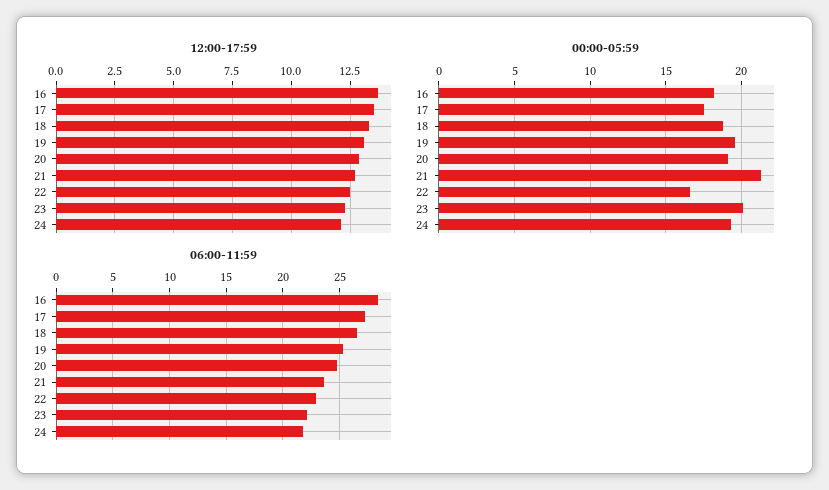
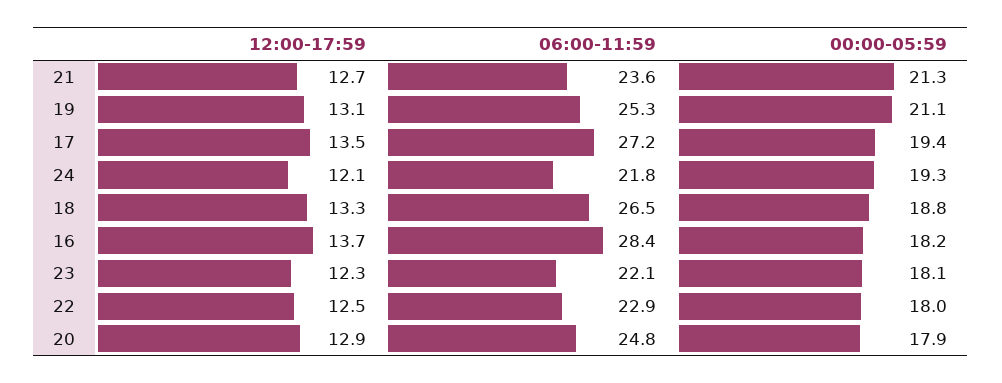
  {
    "12:00-17:59": {
      "16": 13.7,
      "17": 13.5,
      "18": 13.3,
      "19": 13.1,
      "20": 12.9,
      "21": 12.7,
      "22": 12.5,
      "23": 12.3,
      "24": 12.1
    },
    "00:00-05:59": {
      "16": 18.2,
-     "17": 17.5,
+     "17": 19.4,
      "18": 18.8,
-     "19": 19.5,
+     "19": 21.1,
-     "20": 19,
+     "20": 17.9,
      "21": 21.3,
-     "22": 16.5,
+     "22": 18,
-     "23": 20,
+     "23": 18.1,
      "24": 19.3
    },
    "06:00-11:59": {
      "16": 28.4,
      "17": 27.2,
      "18": 26.5,
      "19": 25.3,
      "20": 24.8,
      "21": 23.6,
      "22": 22.9,
      "23": 22.1,
      "24": 21.8
    }
  }

